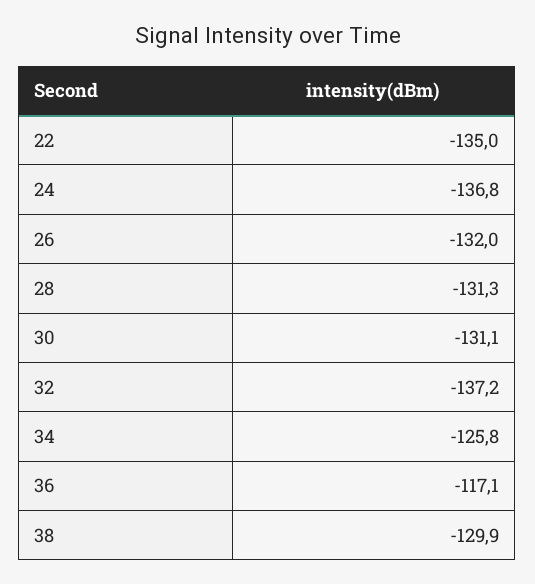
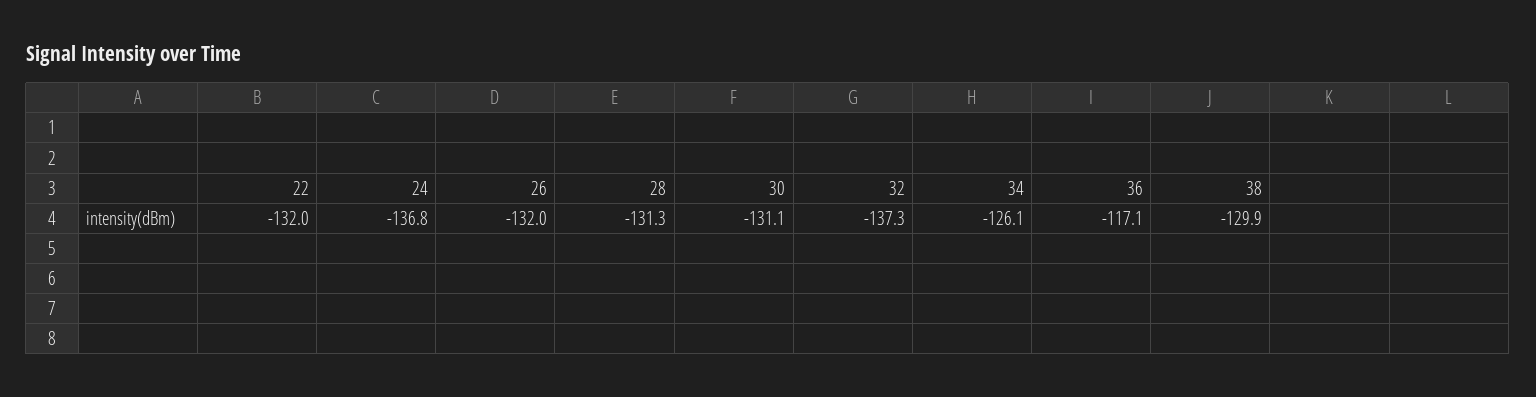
  {
-   "22": -135,
+   "22": -132,
    "24": -136.8,
    "26": -132,
    "28": -131.3,
    "30": -131.1,
-   "32": -137.2,
+   "32": -137.3,
-   "34": -125.8,
+   "34": -126.1,
    "36": -117.1,
    "38": -129.9
  }

